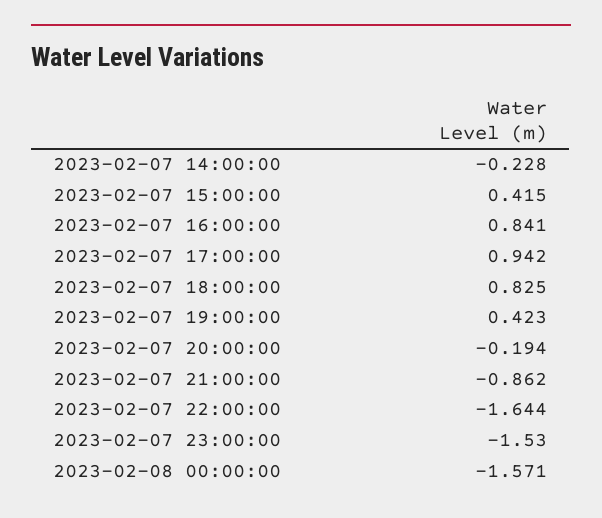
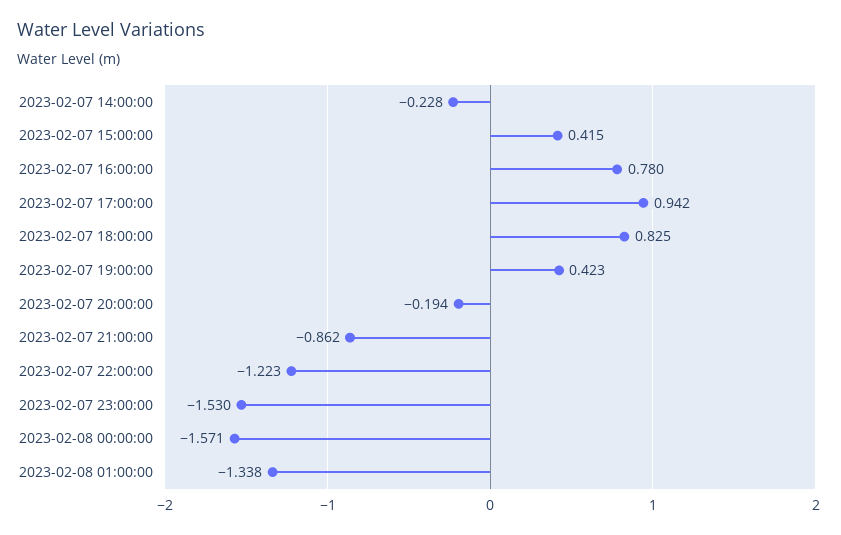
  {
    "2023-02-07 14:00:00": -0.228,
    "2023-02-07 15:00:00": 0.415,
-   "2023-02-07 16:00:00": 0.841,
+   "2023-02-07 16:00:00": 0.78,
    "2023-02-07 17:00:00": 0.942,
    "2023-02-07 18:00:00": 0.825,
    "2023-02-07 19:00:00": 0.423,
    "2023-02-07 20:00:00": -0.194,
    "2023-02-07 21:00:00": -0.862,
-   "2023-02-07 22:00:00": -1.644,
+   "2023-02-07 22:00:00": -1.223,
    "2023-02-07 23:00:00": -1.53,
-   "2023-02-08 00:00:00": -1.571
+   "2023-02-08 00:00:00": -1.571,
+   "2023-02-08 01:00:00": -1.338
  }

